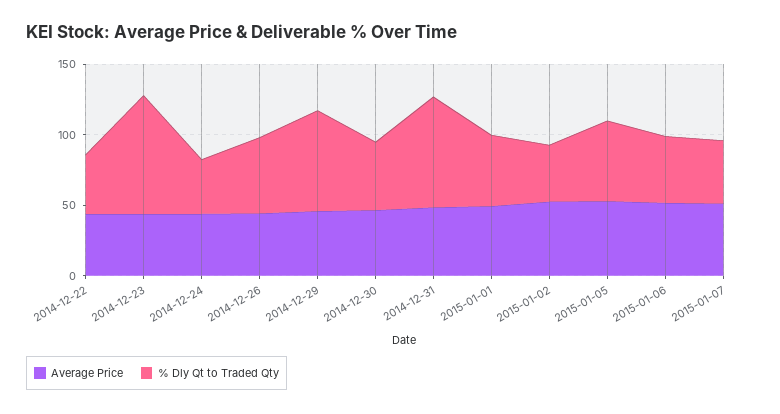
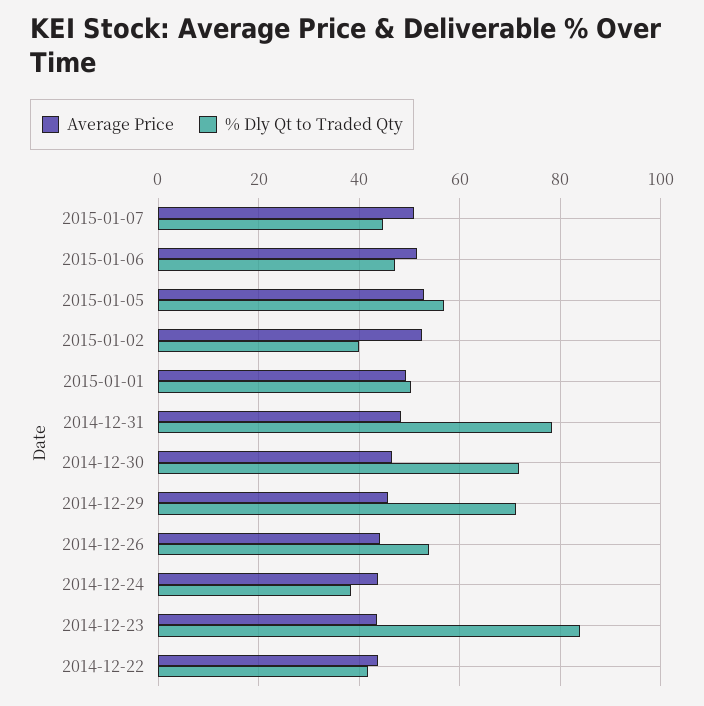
  {
    "Average Price": {
      "2014-12-22": 44,
      "2014-12-23": 44,
      "2014-12-24": 44,
      "2014-12-26": 44,
      "2014-12-29": 46,
      "2014-12-30": 46,
      "2014-12-31": 48,
      "2015-01-01": 50,
      "2015-01-02": 52,
      "2015-01-05": 52,
      "2015-01-06": 52,
      "2015-01-07": 52
    },
    "% Dly Qt to Traded Qty": {
      "2014-12-22": 42,
      "2014-12-23": 84,
      "2014-12-24": 38,
      "2014-12-26": 54,
      "2014-12-29": 72,
-     "2014-12-30": 50,
+     "2014-12-30": 72,
      "2014-12-31": 78,
      "2015-01-01": 50,
      "2015-01-02": 40,
      "2015-01-05": 56,
      "2015-01-06": 48,
      "2015-01-07": 44
    }
  }

